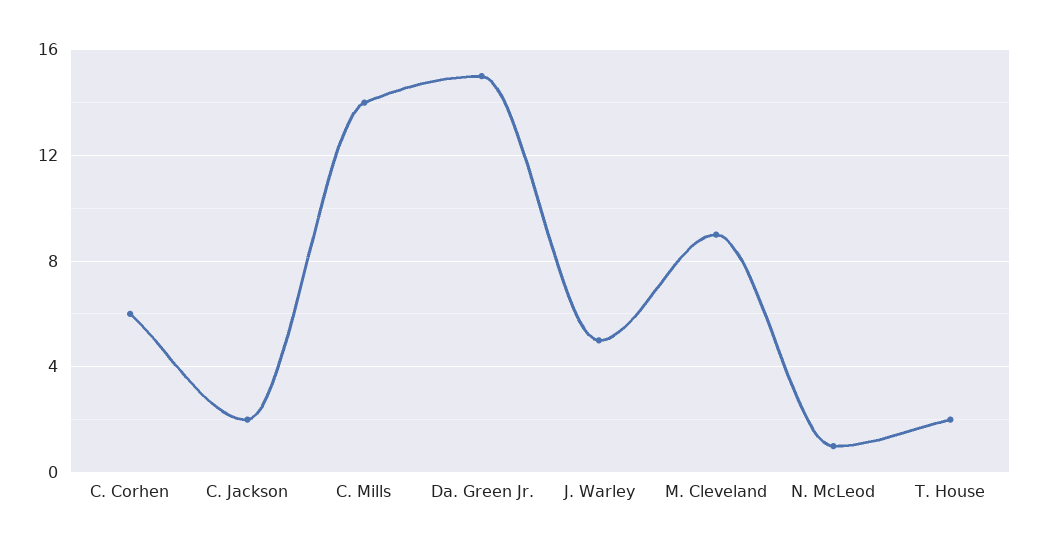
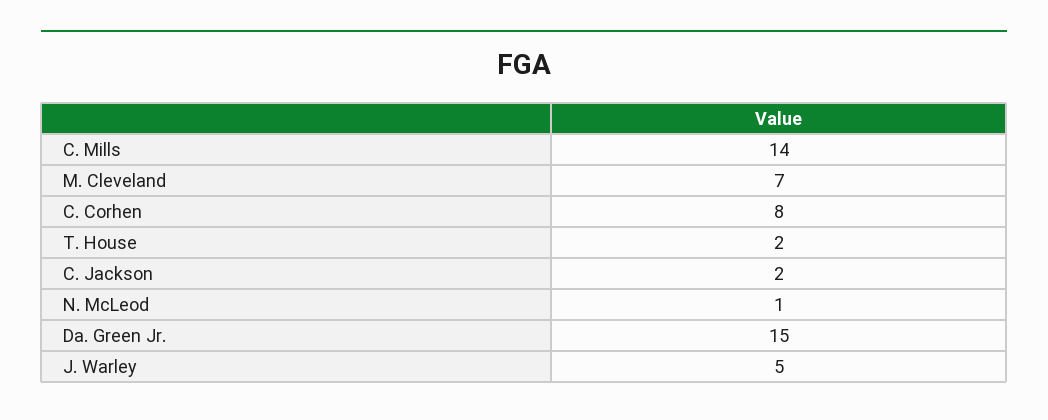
  {
-   "C. Corhen": 6,
+   "C. Corhen": 8,
    "C. Jackson": 2,
    "C. Mills": 14,
    "Da. Green Jr.": 15,
    "J. Warley": 5,
-   "M. Cleveland": 9,
+   "M. Cleveland": 7,
    "N. McLeod": 1,
    "T. House": 2
  }

